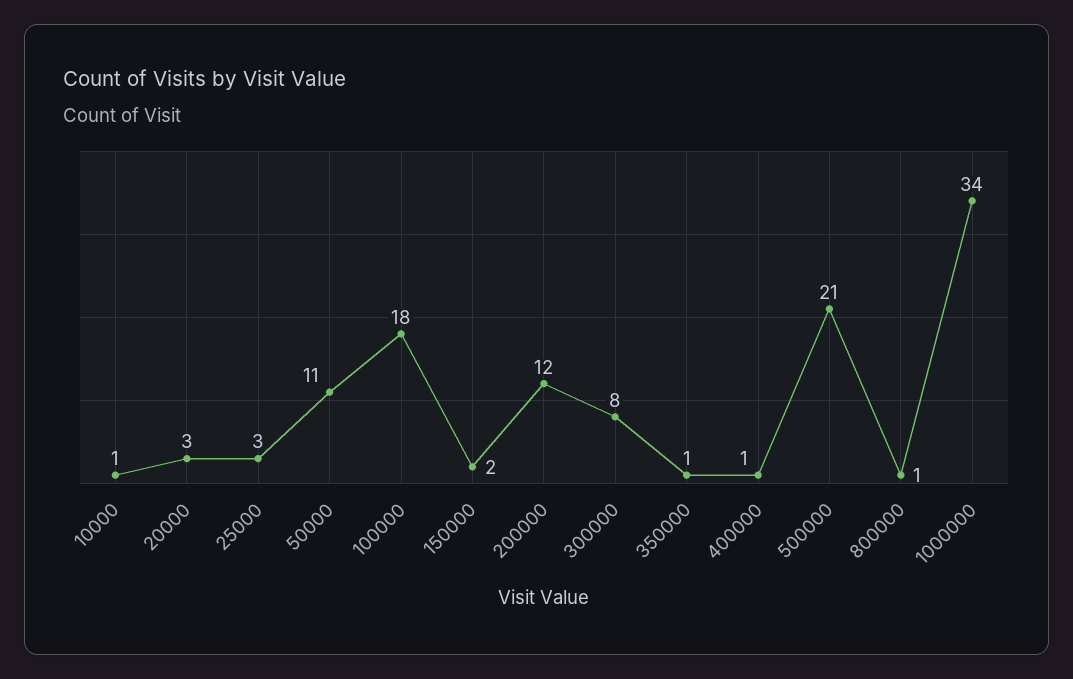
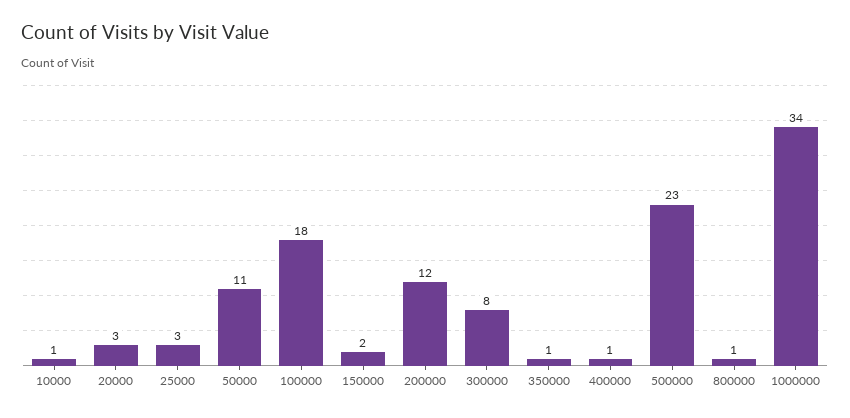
  {
    "10000": 1,
    "20000": 3,
    "25000": 3,
    "50000": 11,
    "100000": 18,
    "150000": 2,
    "200000": 12,
    "300000": 8,
    "350000": 1,
    "400000": 1,
-   "500000": 21,
+   "500000": 23,
    "800000": 1,
    "1000000": 34
  }

